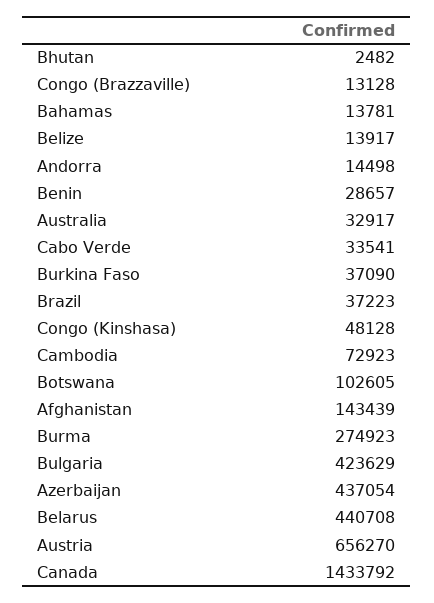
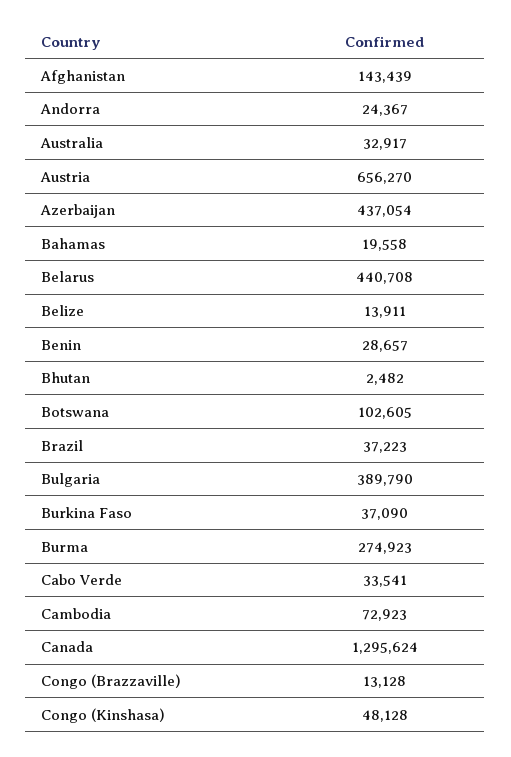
  {
    "Bhutan": 2482,
    "Congo (Brazzaville)": 13128,
-   "Bahamas": 13781,
+   "Bahamas": 19558,
-   "Belize": 13917,
+   "Belize": 13911,
-   "Andorra": 14498,
+   "Andorra": 24367,
    "Benin": 28657,
    "Australia": 32917,
    "Cabo Verde": 33541,
    "Burkina Faso": 37090,
    "Brazil": 37223,
    "Congo (Kinshasa)": 48128,
    "Cambodia": 72923,
    "Botswana": 102605,
    "Afghanistan": 143439,
    "Burma": 274923,
-   "Bulgaria": 423629,
+   "Bulgaria": 389790,
    "Azerbaijan": 437054,
    "Belarus": 440708,
    "Austria": 656270,
-   "Canada": 1433792
+   "Canada": 1295624
  }

